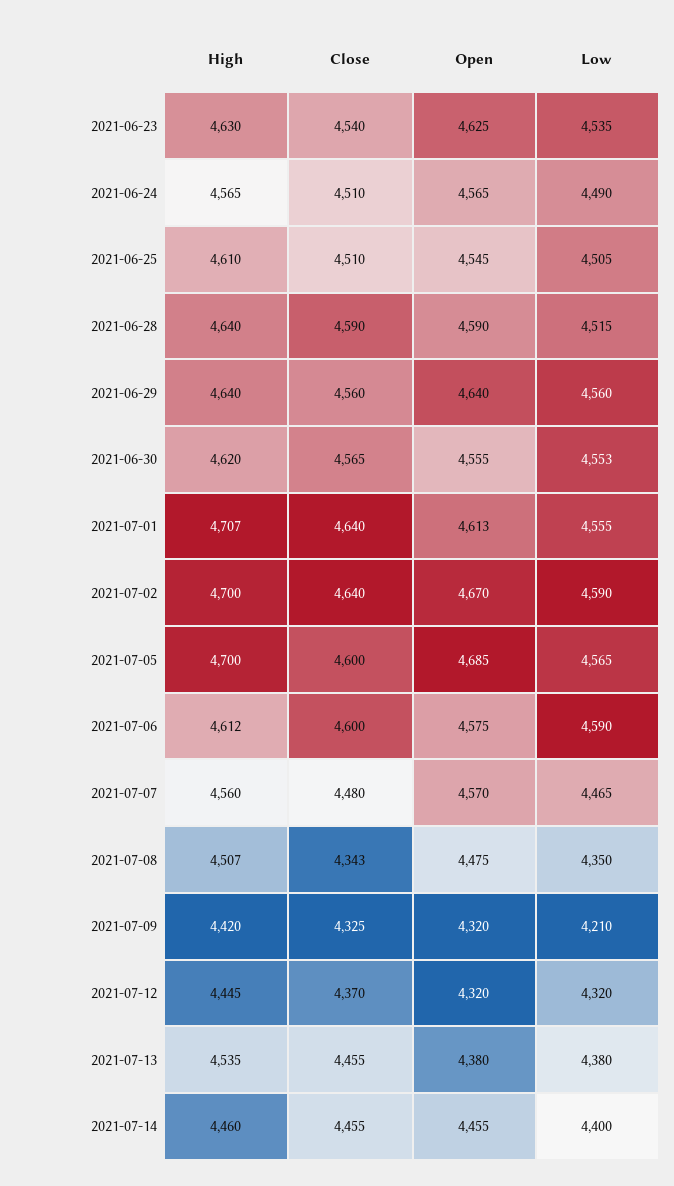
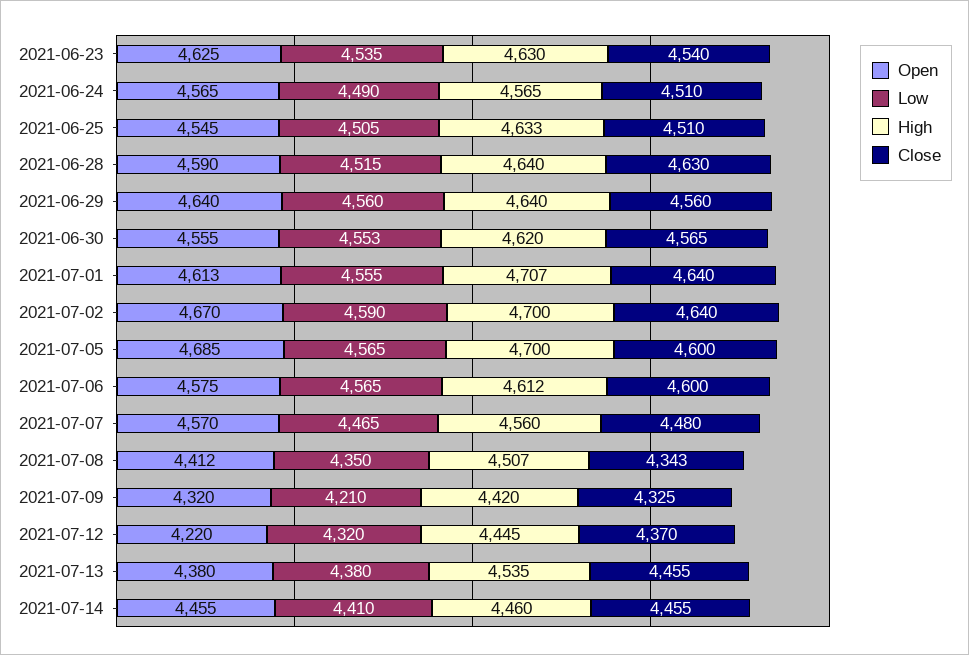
  {
    "High": {
      "2021-06-23": 4630,
      "2021-06-24": 4565,
-     "2021-06-25": 4610,
+     "2021-06-25": 4633,
      "2021-06-28": 4640,
      "2021-06-29": 4640,
      "2021-06-30": 4620,
      "2021-07-01": 4707,
      "2021-07-02": 4700,
      "2021-07-05": 4700,
      "2021-07-06": 4612,
      "2021-07-07": 4560,
      "2021-07-08": 4507,
      "2021-07-09": 4420,
      "2021-07-12": 4445,
      "2021-07-13": 4535,
      "2021-07-14": 4460
    },
    "Close": {
      "2021-06-23": 4540,
      "2021-06-24": 4510,
      "2021-06-25": 4510,
-     "2021-06-28": 4590,
+     "2021-06-28": 4630,
      "2021-06-29": 4560,
      "2021-06-30": 4565,
      "2021-07-01": 4640,
      "2021-07-02": 4640,
      "2021-07-05": 4600,
      "2021-07-06": 4600,
      "2021-07-07": 4480,
      "2021-07-08": 4343,
      "2021-07-09": 4325,
      "2021-07-12": 4370,
      "2021-07-13": 4455,
      "2021-07-14": 4455
    },
    "Open": {
      "2021-06-23": 4625,
      "2021-06-24": 4565,
      "2021-06-25": 4545,
      "2021-06-28": 4590,
      "2021-06-29": 4640,
      "2021-06-30": 4555,
      "2021-07-01": 4613,
      "2021-07-02": 4670,
      "2021-07-05": 4685,
      "2021-07-06": 4575,
      "2021-07-07": 4570,
-     "2021-07-08": 4475,
+     "2021-07-08": 4412,
      "2021-07-09": 4320,
-     "2021-07-12": 4320,
+     "2021-07-12": 4220,
      "2021-07-13": 4380,
      "2021-07-14": 4455
    },
    "Low": {
      "2021-06-23": 4535,
      "2021-06-24": 4490,
      "2021-06-25": 4505,
      "2021-06-28": 4515,
      "2021-06-29": 4560,
      "2021-06-30": 4553,
      "2021-07-01": 4555,
      "2021-07-02": 4590,
      "2021-07-05": 4565,
-     "2021-07-06": 4590,
+     "2021-07-06": 4565,
      "2021-07-07": 4465,
      "2021-07-08": 4350,
      "2021-07-09": 4210,
      "2021-07-12": 4320,
      "2021-07-13": 4380,
-     "2021-07-14": 4400
+     "2021-07-14": 4410
    }
  }

